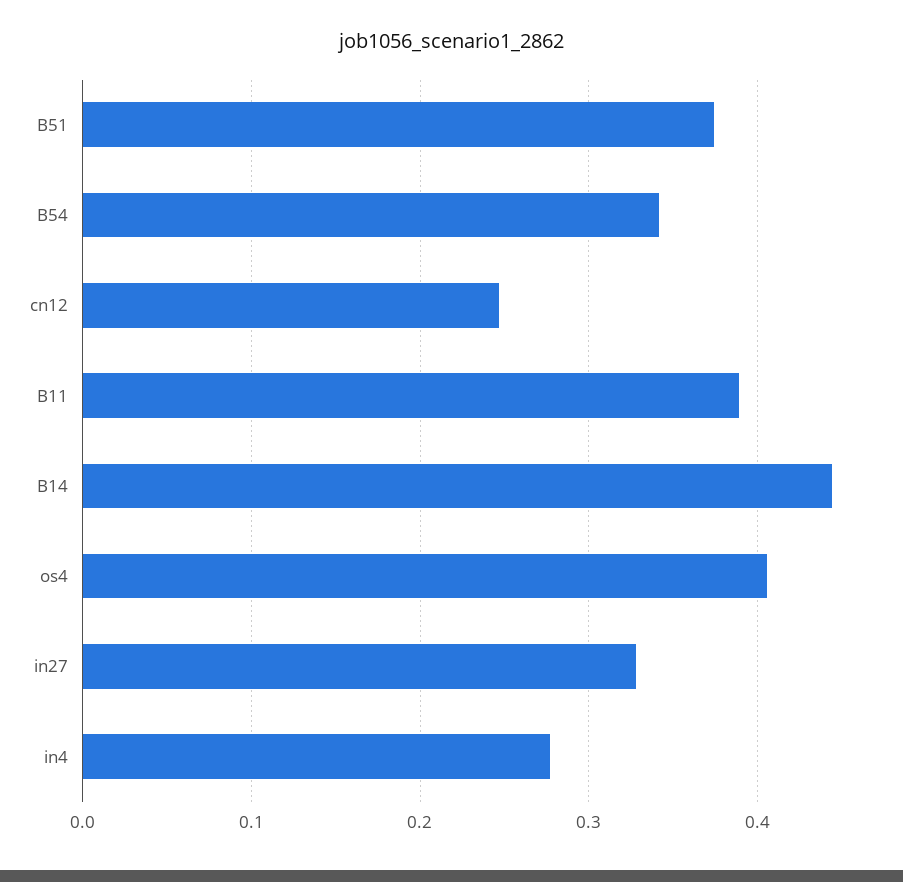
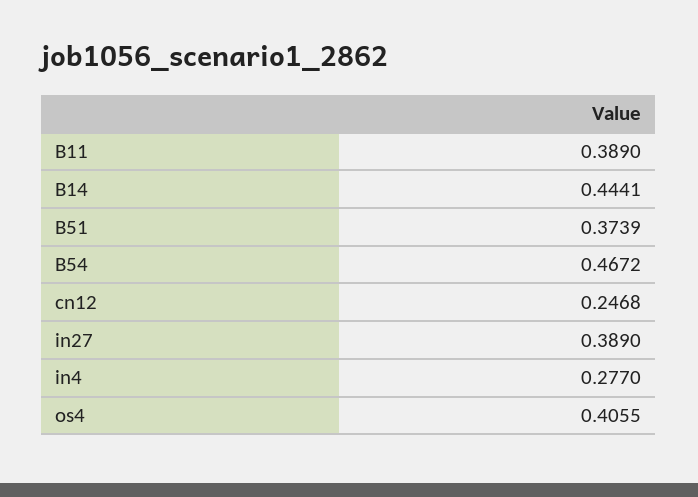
  {
    "B51": 0.3739,
-   "B54": 0.34,
+   "B54": 0.4672,
    "cn12": 0.2468,
    "B11": 0.389,
    "B14": 0.4441,
    "os4": 0.4055,
-   "in27": 0.33,
+   "in27": 0.389,
    "in4": 0.277
  }

